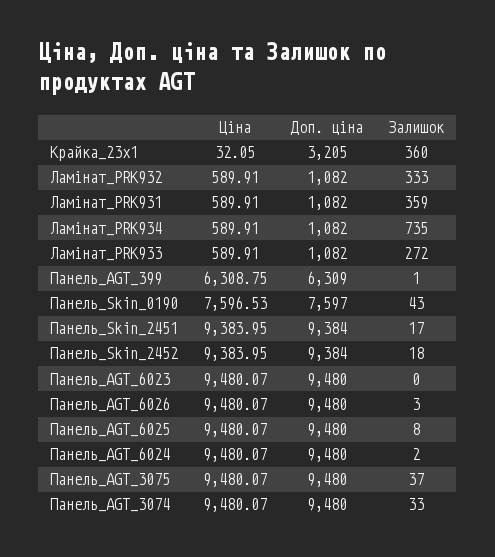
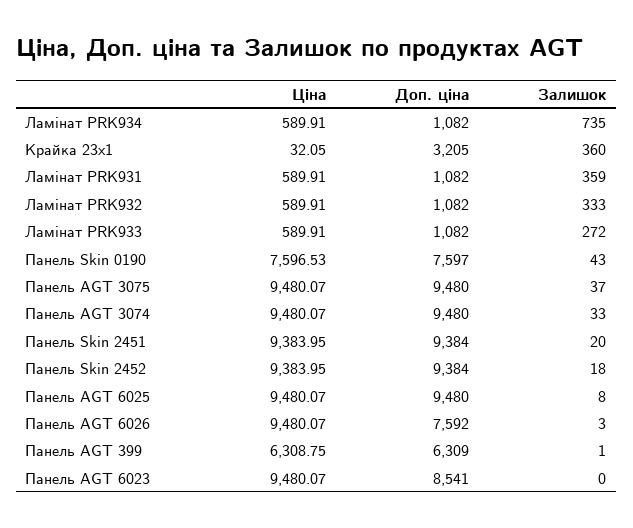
  {
    "Ціна": {
      "Крайка_23x1": 32.05,
      "Ламінат_PRK932": 589.91,
      "Ламінат_PRK931": 589.91,
      "Ламінат_PRK934": 589.91,
      "Ламінат_PRK933": 589.91,
      "Панель_AGT_399": 6308.75,
      "Панель_Skin_0190": 7596.53,
      "Панель_Skin_2451": 9383.95,
      "Панель_Skin_2452": 9383.95,
      "Панель_AGT_6023": 9480.07,
      "Панель_AGT_6026": 9480.07,
      "Панель_AGT_6025": 9480.07,
-     "Панель_AGT_6024": 9480.07,
      "Панель_AGT_3075": 9480.07,
      "Панель_AGT_3074": 9480.07
    },
    "Доп. ціна": {
      "Крайка_23x1": 3205,
      "Ламінат_PRK932": 1082,
      "Ламінат_PRK931": 1082,
      "Ламінат_PRK934": 1082,
      "Ламінат_PRK933": 1082,
      "Панель_AGT_399": 6309,
      "Панель_Skin_0190": 7597,
      "Панель_Skin_2451": 9384,
      "Панель_Skin_2452": 9384,
-     "Панель_AGT_6023": 9480,
+     "Панель_AGT_6023": 8541,
-     "Панель_AGT_6026": 9480,
+     "Панель_AGT_6026": 7592,
      "Панель_AGT_6025": 9480,
-     "Панель_AGT_6024": 9480,
      "Панель_AGT_3075": 9480,
      "Панель_AGT_3074": 9480
    },
    "Залишок": {
      "Крайка_23x1": 360,
      "Ламінат_PRK932": 333,
      "Ламінат_PRK931": 359,
      "Ламінат_PRK934": 735,
      "Ламінат_PRK933": 272,
      "Панель_AGT_399": 1,
      "Панель_Skin_0190": 43,
-     "Панель_Skin_2451": 17,
+     "Панель_Skin_2451": 20,
      "Панель_Skin_2452": 18,
      "Панель_AGT_6023": 0,
      "Панель_AGT_6026": 3,
      "Панель_AGT_6025": 8,
-     "Панель_AGT_6024": 2,
      "Панель_AGT_3075": 37,
      "Панель_AGT_3074": 33
    }
  }

